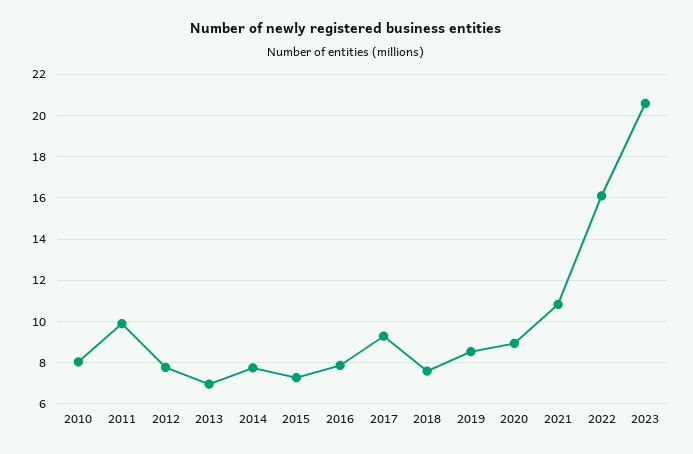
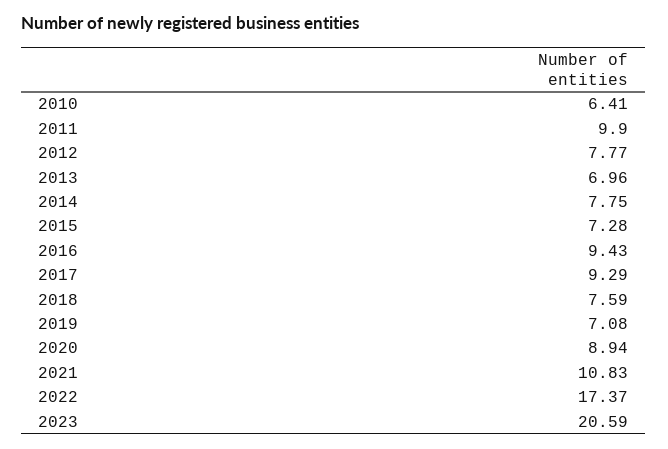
  {
-   "2010": 8,
+   "2010": 6.41,
    "2011": 9.9,
    "2012": 7.77,
    "2013": 6.96,
    "2014": 7.75,
    "2015": 7.28,
-   "2016": 8,
+   "2016": 9.43,
    "2017": 9.29,
    "2018": 7.59,
-   "2019": 8.5,
+   "2019": 7.08,
    "2020": 8.94,
    "2021": 10.83,
-   "2022": 16,
+   "2022": 17.37,
    "2023": 20.59
  }

